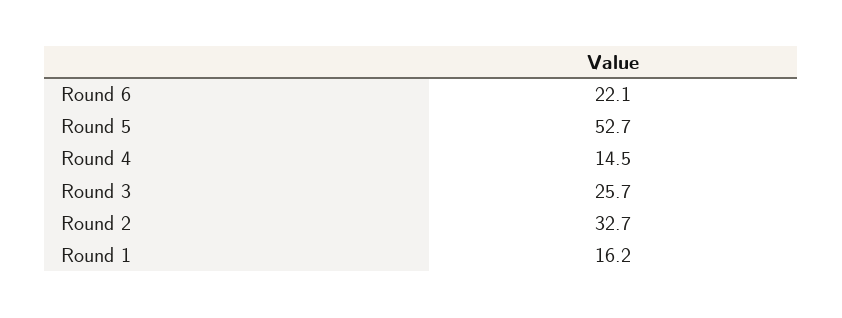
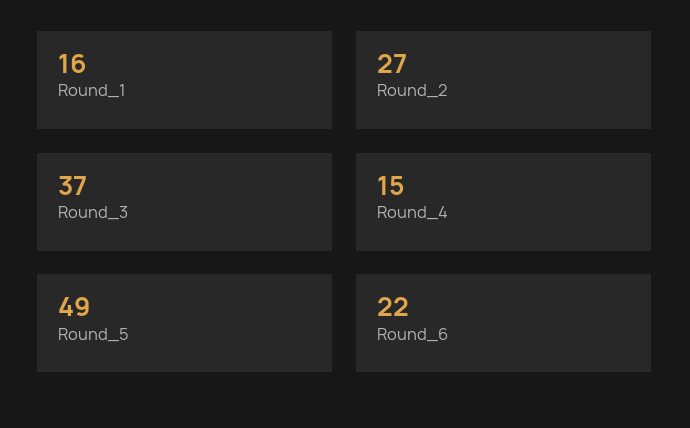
  {
    "Round 6": 22.1,
-   "Round 5": 52.7,
+   "Round 5": 49,
    "Round 4": 14.5,
-   "Round 3": 25.7,
+   "Round 3": 37,
-   "Round 2": 32.7,
+   "Round 2": 27,
    "Round 1": 16.2
  }

